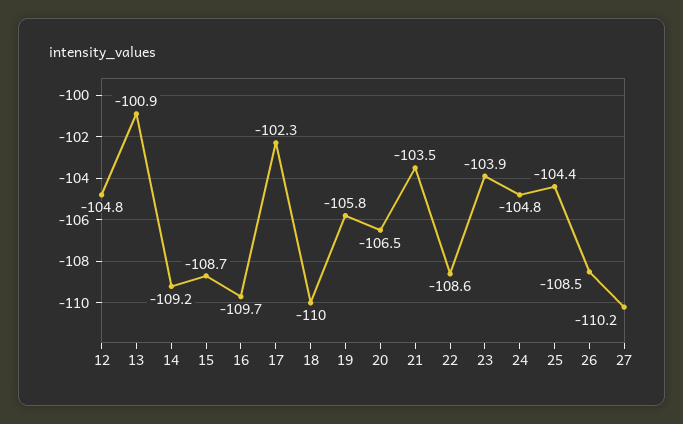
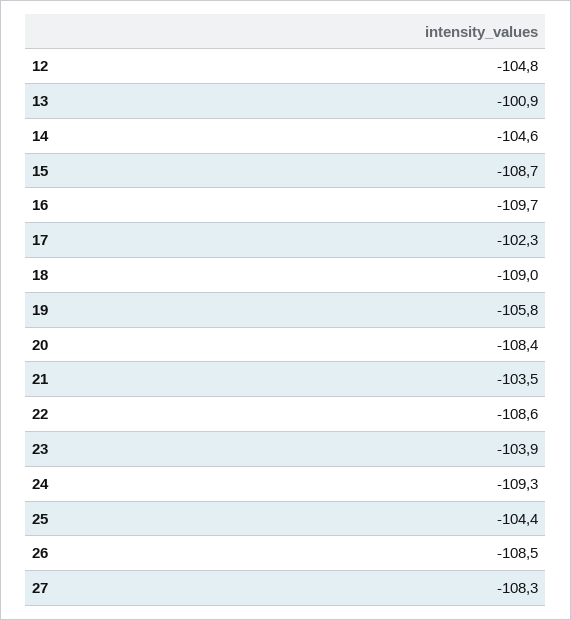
  {
    "12": -104.8,
    "13": -100.9,
-   "14": -109.2,
+   "14": -104.6,
    "15": -108.7,
    "16": -109.7,
    "17": -102.3,
-   "18": -110,
+   "18": -109,
    "19": -105.8,
-   "20": -106.5,
+   "20": -108.4,
    "21": -103.5,
    "22": -108.6,
    "23": -103.9,
-   "24": -104.8,
+   "24": -109.3,
    "25": -104.4,
    "26": -108.5,
-   "27": -110.2
+   "27": -108.3
  }

